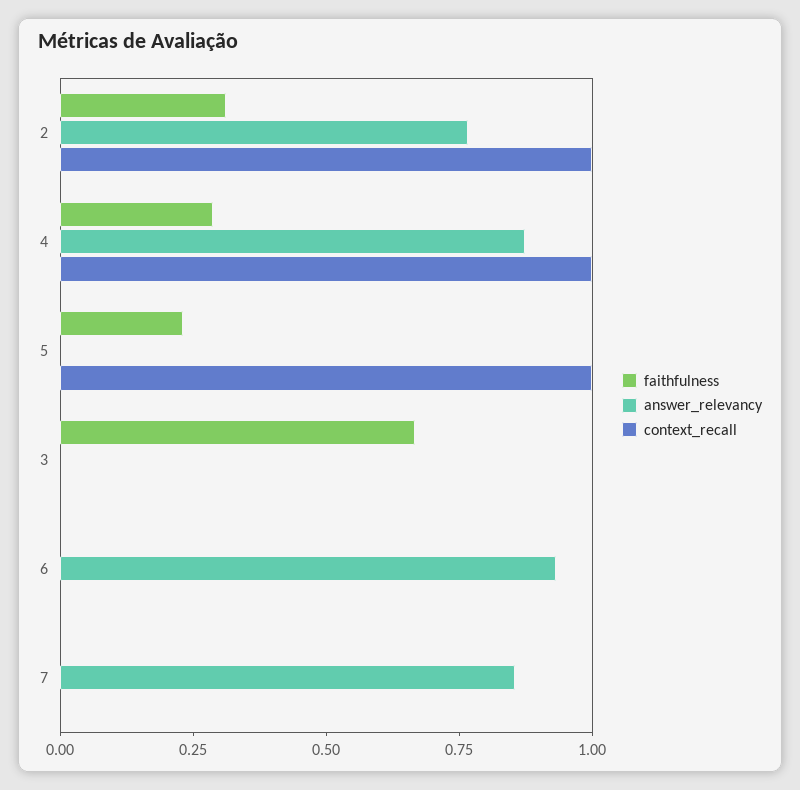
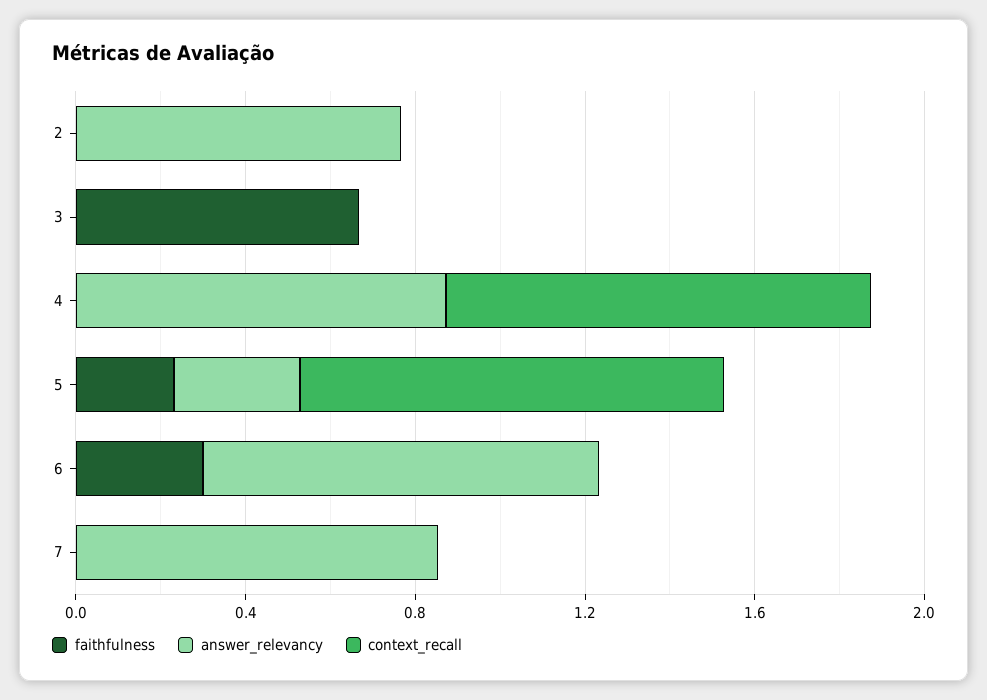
  {
    "faithfulness": {
-     "2": 0.3,
+     "2": 0,
-     "4": 0.3,
+     "4": 0,
      "5": 0.25,
      "3": 0.65,
-     "6": 0,
+     "6": 0.3,
      "7": 0
    },
    "answer_relevancy": {
      "2": 0.75,
      "4": 0.85,
-     "5": 0,
+     "5": 0.3,
      "3": 0,
      "6": 0.95,
      "7": 0.85
    },
    "context_recall": {
-     "2": 1,
+     "2": 0,
      "4": 1,
      "5": 1,
      "3": 0,
      "6": 0,
      "7": 0
    }
  }

